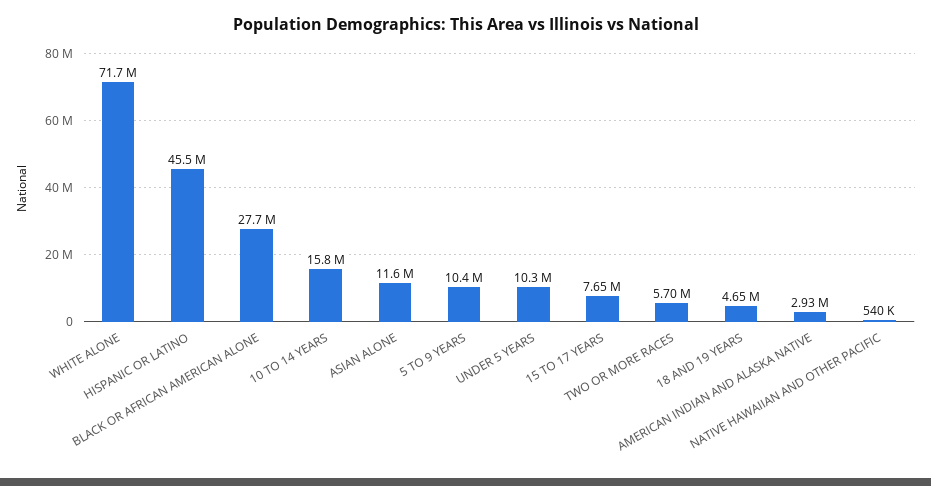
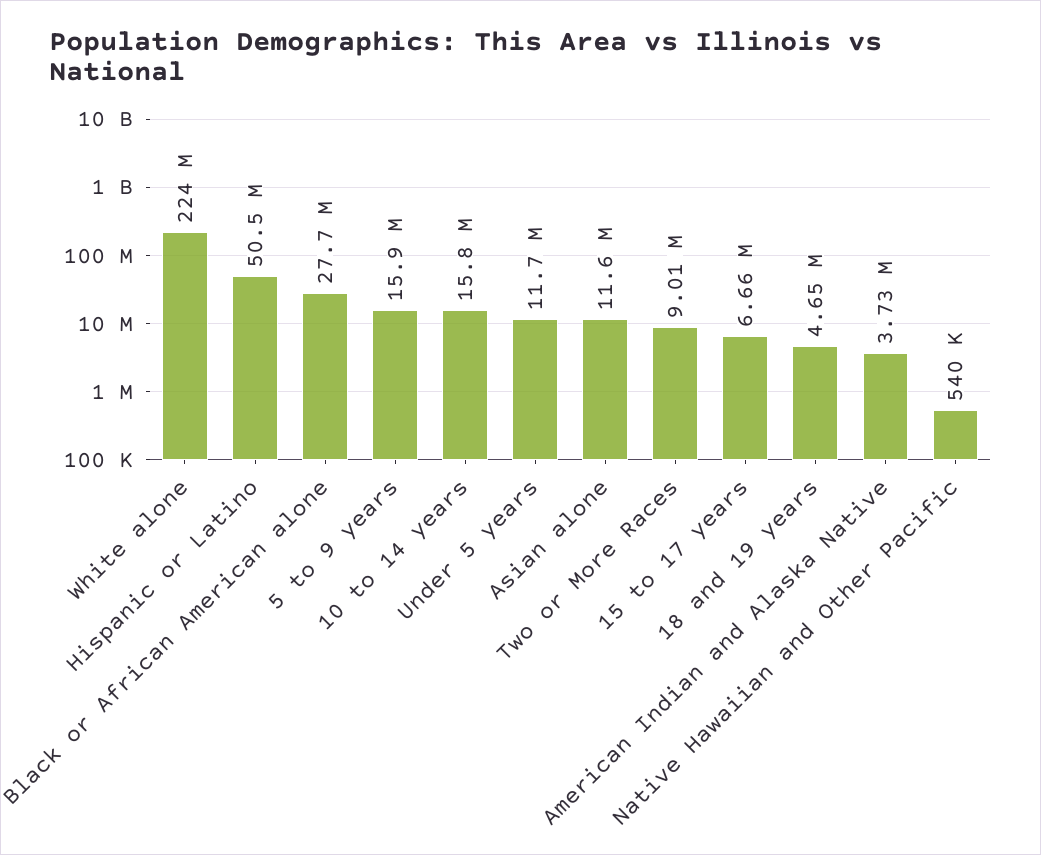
  {
-   "WHITE ALONE": 71700000,
+   "WHITE ALONE": 224000000,
-   "HISPANIC OR LATINO": 45500000,
+   "HISPANIC OR LATINO": 50500000,
    "BLACK OR AFRICAN AMERICAN ALONE": 27700000,
    "10 TO 14 YEARS": 15800000,
    "ASIAN ALONE": 11600000,
-   "5 TO 9 YEARS": 10400000,
+   "5 TO 9 YEARS": 15900000,
-   "UNDER 5 YEARS": 10300000,
+   "UNDER 5 YEARS": 11700000,
-   "15 TO 17 YEARS": 7650000,
+   "15 TO 17 YEARS": 6660000,
-   "TWO OR MORE RACES": 5700000,
+   "TWO OR MORE RACES": 9010000,
    "18 AND 19 YEARS": 4650000,
-   "AMERICAN INDIAN AND ALASKA NATIVE": 2930000,
+   "AMERICAN INDIAN AND ALASKA NATIVE": 3730000,
    "NATIVE HAWAIIAN AND OTHER PACIFIC": 540000
  }

